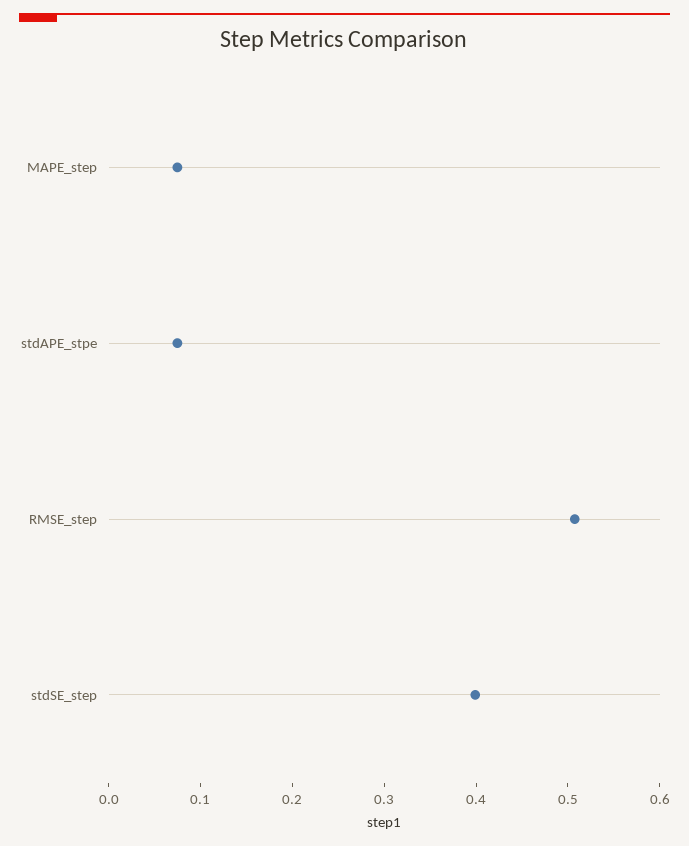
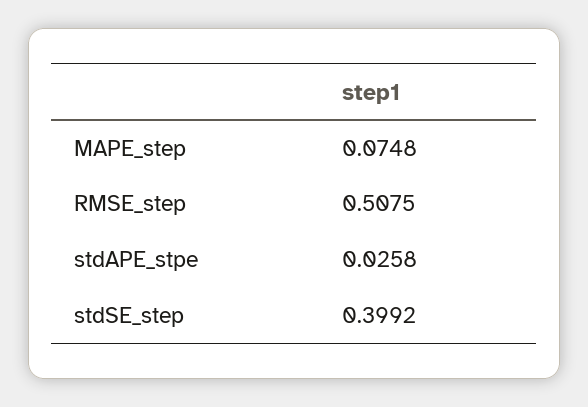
  {
    "MAPE_step": 0.0748,
-   "stdAPE_stpe": 0.08,
+   "stdAPE_stpe": 0.0258,
    "RMSE_step": 0.5075,
    "stdSE_step": 0.3992
  }

